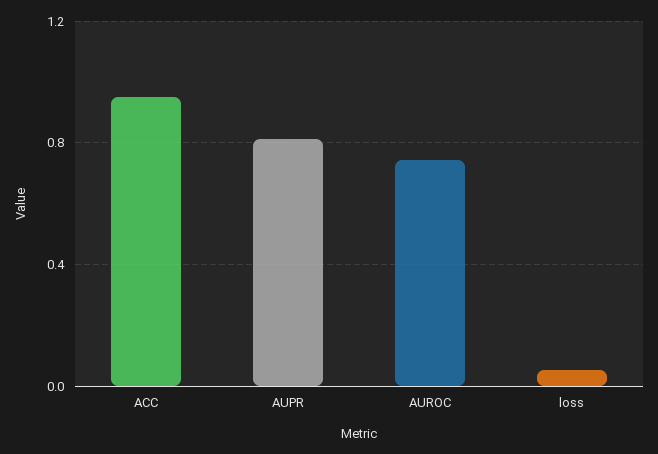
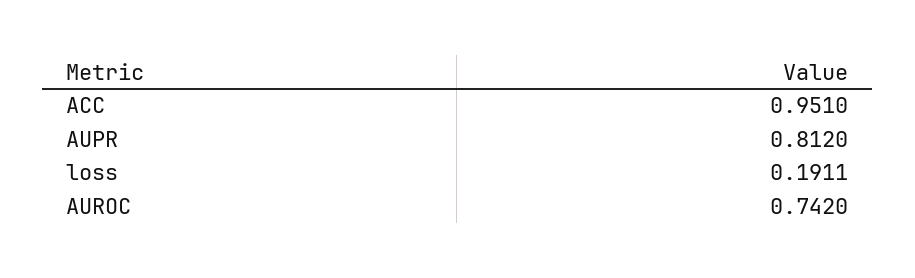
  {
    "ACC": 0.951,
    "AUPR": 0.812,
    "AUROC": 0.742,
-   "loss": 0.05
+   "loss": 0.1911
  }

